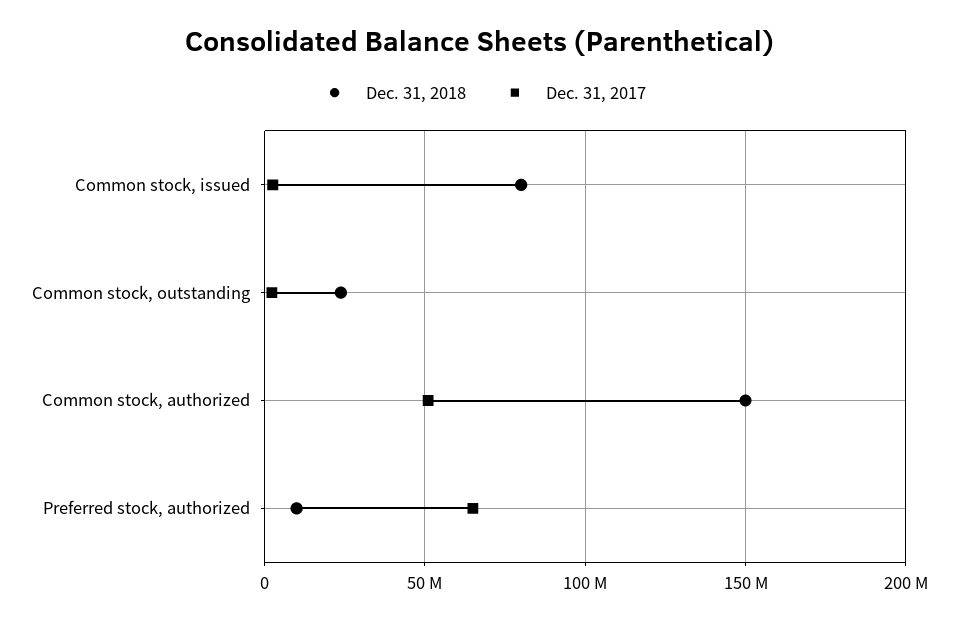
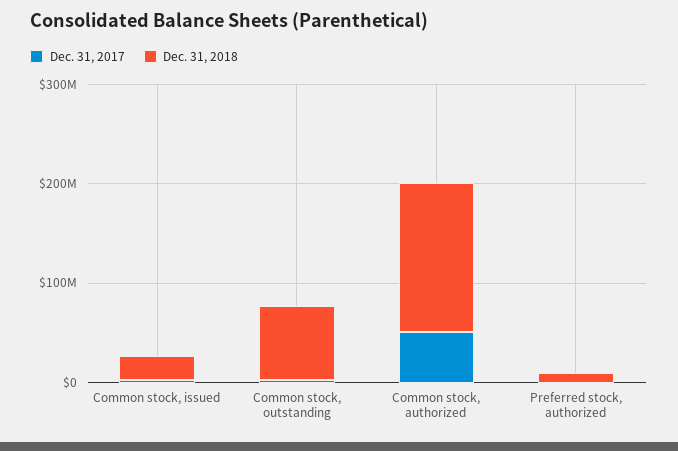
  {
    "Dec. 31, 2018": {
-     "Common stock, issued": 80000000,
+     "Common stock, issued": 20000000,
-     "Common stock, outstanding": 25000000,
+     "Common stock, outstanding": 80000000,
      "Common stock, authorized": 150000000,
      "Preferred stock, authorized": 10000000
    },
    "Dec. 31, 2017": {
      "Common stock, issued": 5000000,
      "Common stock, outstanding": 0,
      "Common stock, authorized": 50000000,
-     "Preferred stock, authorized": 65000000
+     "Preferred stock, authorized": 0
    }
  }

